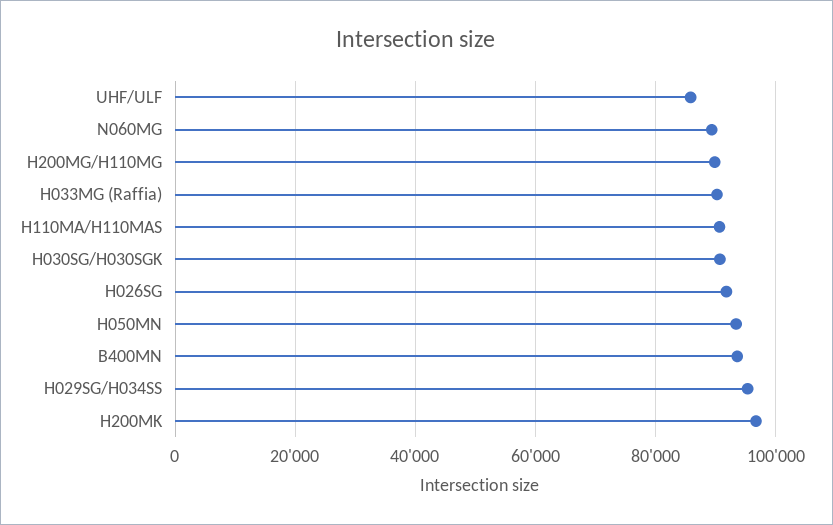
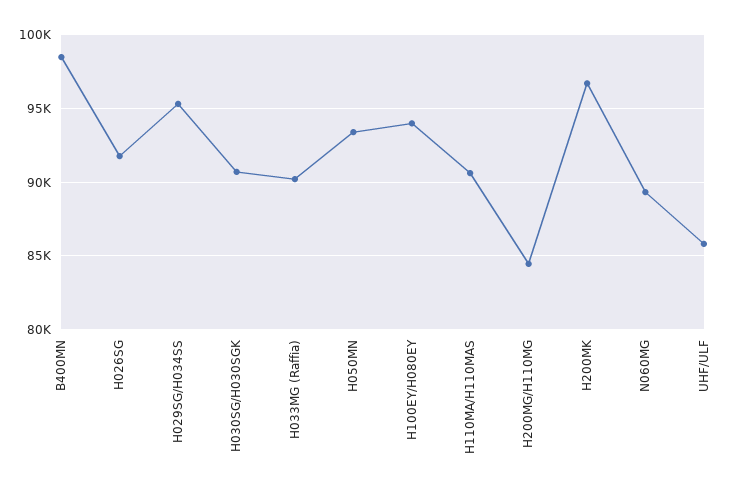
  {
    "UHF/ULF": 86000,
    "N060MG": 89500,
-   "H200MG/H110MG": 90000,
+   "H200MG/H110MG": 84500,
    "H033MG (Raffia)": 90000,
    "H110MA/H110MAS": 90500,
    "H030SG/H030SGK": 90500,
    "H026SG": 92000,
    "H050MN": 93500,
-   "B400MN": 94000,
+   "B400MN": 98500,
    "H029SG/H034SS": 95500,
-   "H200MK": 96500
+   "H200MK": 96500,
+   "H100EY/H080EY": 94000
  }

